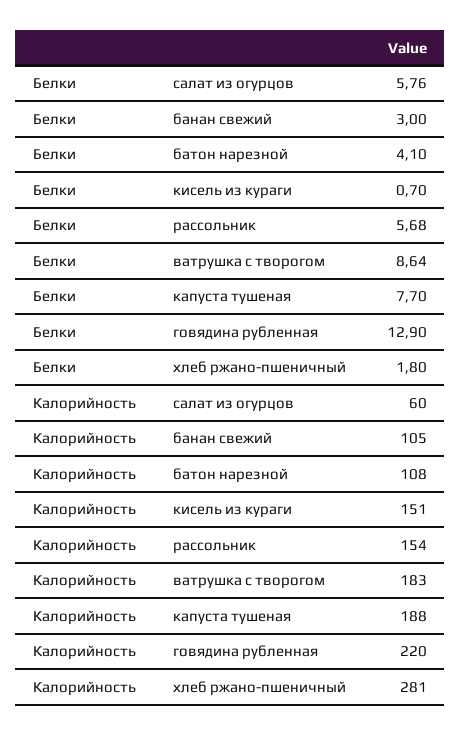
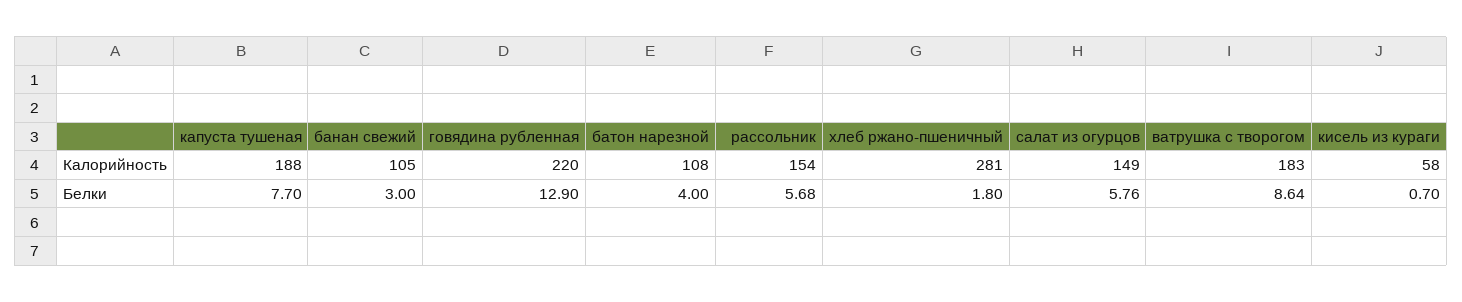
  {
    "Белки": {
      "салат из огурцов": 5.76,
      "банан свежий": 3,
-     "батон нарезной": 4.1,
+     "батон нарезной": 4,
      "кисель из кураги": 0.7,
      "рассольник": 5.68,
      "ватрушка с творогом": 8.64,
      "капуста тушеная": 7.7,
      "говядина рубленная": 12.9,
      "хлеб ржано-пшеничный": 1.8
    },
    "Калорийность": {
-     "салат из огурцов": 60,
+     "салат из огурцов": 149,
      "банан свежий": 105,
      "батон нарезной": 108,
-     "кисель из кураги": 151,
+     "кисель из кураги": 58,
      "рассольник": 154,
      "ватрушка с творогом": 183,
      "капуста тушеная": 188,
      "говядина рубленная": 220,
      "хлеб ржано-пшеничный": 281
    }
  }

